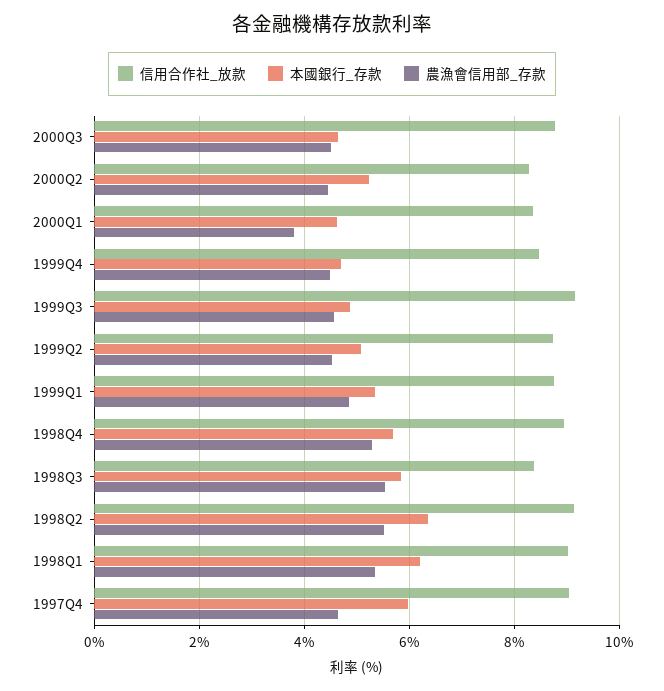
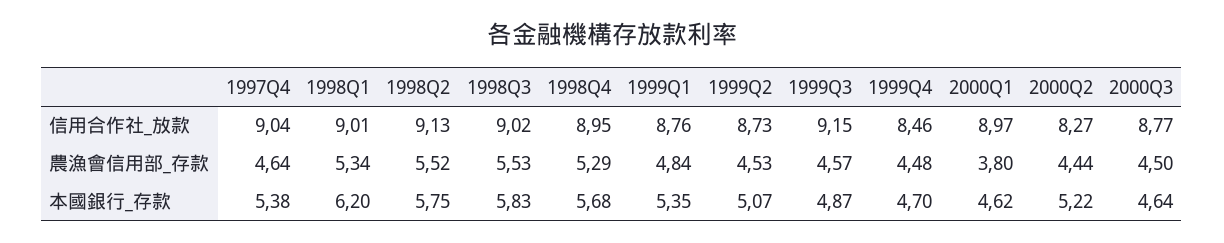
  {
    "信用合作社_放款": {
      "2000Q3": 8.77,
      "2000Q2": 8.27,
-     "2000Q1": 8.4,
+     "2000Q1": 8.97,
      "1999Q4": 8.46,
      "1999Q3": 9.15,
      "1999Q2": 8.73,
      "1999Q1": 8.76,
      "1998Q4": 8.95,
-     "1998Q3": 8.4,
+     "1998Q3": 9.02,
      "1998Q2": 9.13,
      "1998Q1": 9.01,
      "1997Q4": 9.04
    },
    "本國銀行_存款": {
      "2000Q3": 4.64,
      "2000Q2": 5.22,
      "2000Q1": 4.62,
      "1999Q4": 4.7,
      "1999Q3": 4.87,
      "1999Q2": 5.07,
      "1999Q1": 5.35,
      "1998Q4": 5.68,
      "1998Q3": 5.83,
-     "1998Q2": 6.4,
+     "1998Q2": 5.75,
      "1998Q1": 6.2,
-     "1997Q4": 6
+     "1997Q4": 5.38
    },
    "農漁會信用部_存款": {
      "2000Q3": 4.5,
      "2000Q2": 4.44,
      "2000Q1": 3.8,
      "1999Q4": 4.48,
      "1999Q3": 4.57,
      "1999Q2": 4.53,
      "1999Q1": 4.84,
      "1998Q4": 5.29,
      "1998Q3": 5.53,
      "1998Q2": 5.52,
      "1998Q1": 5.34,
      "1997Q4": 4.64
    }
  }

